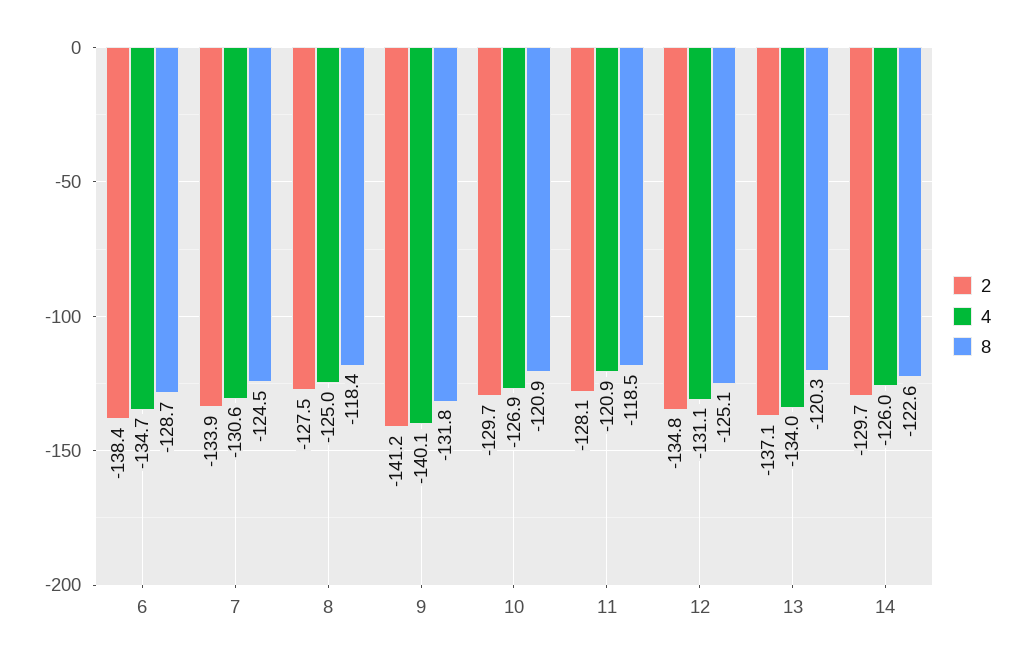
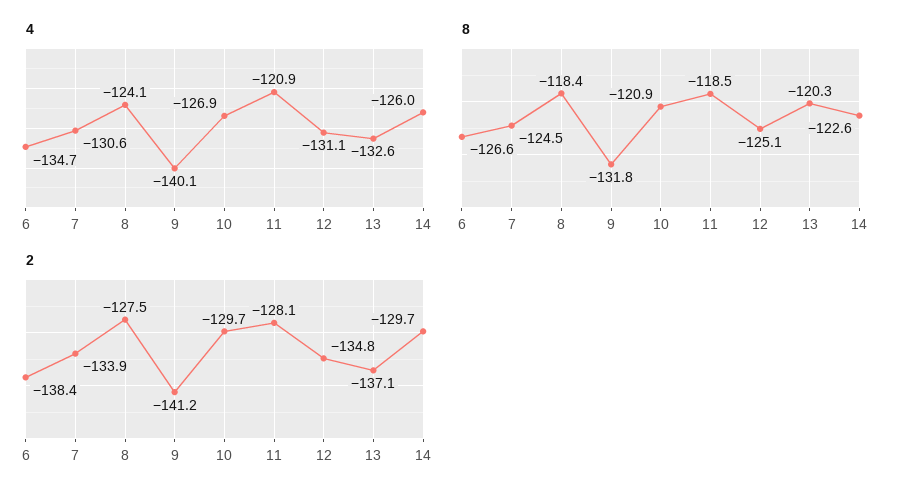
  {
    "2": {
      "6": -138.4,
      "7": -133.9,
      "8": -127.5,
      "9": -141.2,
      "10": -129.7,
      "11": -128.1,
      "12": -134.8,
      "13": -137.1,
      "14": -129.7
    },
    "4": {
      "6": -134.7,
      "7": -130.6,
-     "8": -125,
+     "8": -124.1,
      "9": -140.1,
      "10": -126.9,
      "11": -120.9,
      "12": -131.1,
-     "13": -134,
+     "13": -132.6,
      "14": -126
    },
    "8": {
-     "6": -128.7,
+     "6": -126.6,
      "7": -124.5,
      "8": -118.4,
      "9": -131.8,
      "10": -120.9,
      "11": -118.5,
      "12": -125.1,
      "13": -120.3,
      "14": -122.6
    }
  }

